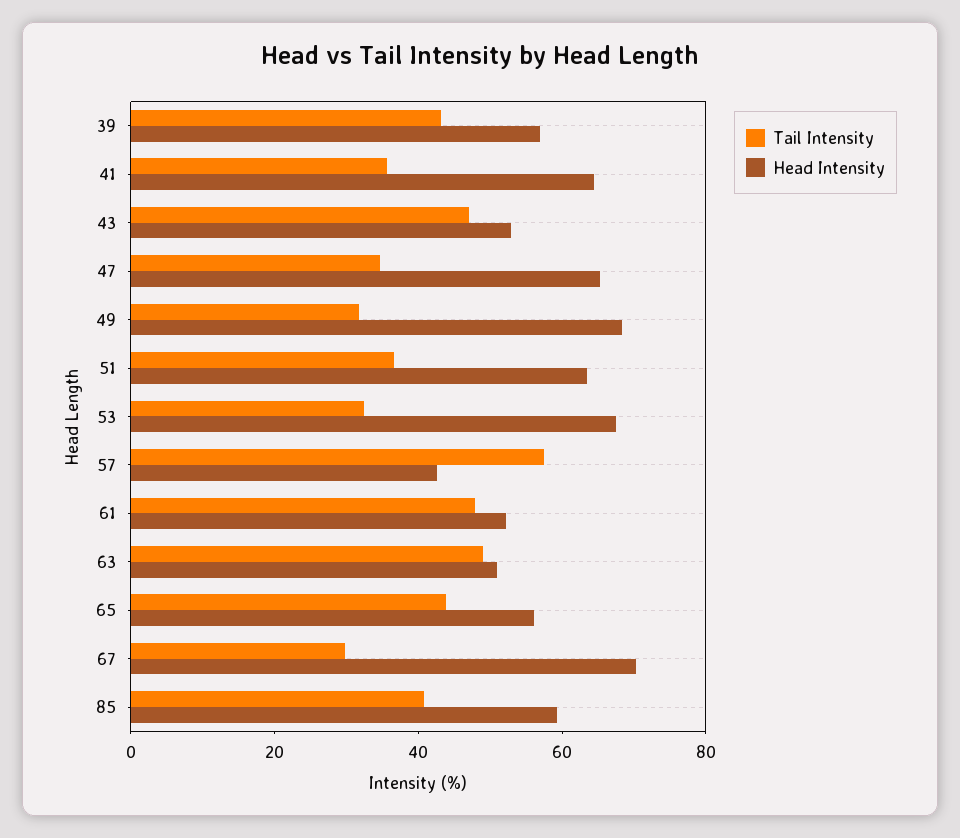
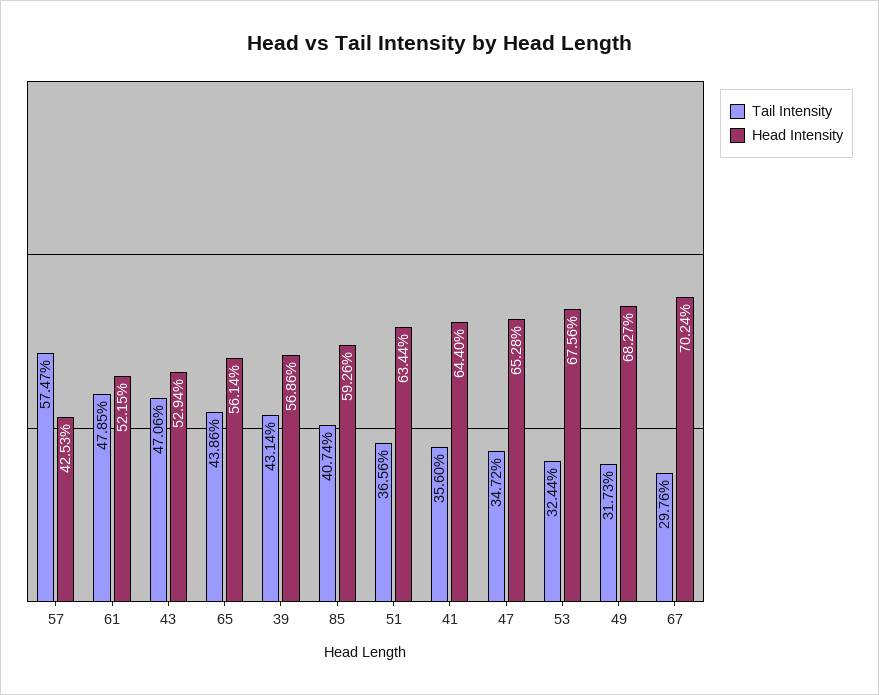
  {
    "Tail Intensity": {
      "39": 43.14,
      "41": 35.6,
      "43": 47.06,
      "47": 34.72,
      "49": 31.73,
      "51": 36.56,
      "53": 32.44,
      "57": 57.47,
      "61": 47.85,
-     "63": 50,
      "65": 43.86,
      "67": 29.76,
      "85": 40.74
    },
    "Head Intensity": {
      "39": 56.86,
      "41": 64.4,
      "43": 52.94,
      "47": 65.28,
      "49": 68.27,
      "51": 63.44,
      "53": 67.56,
      "57": 42.53,
      "61": 52.15,
-     "63": 50,
      "65": 56.14,
      "67": 70.24,
      "85": 59.26
    }
  }

